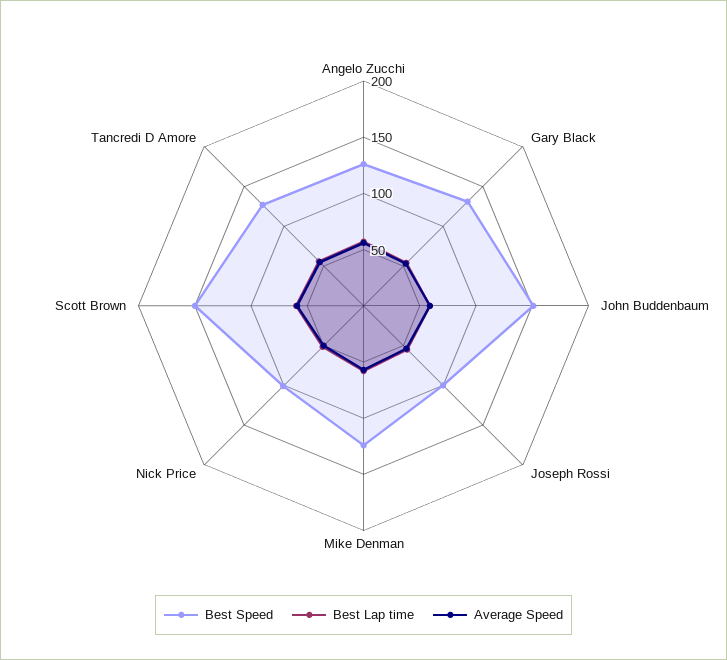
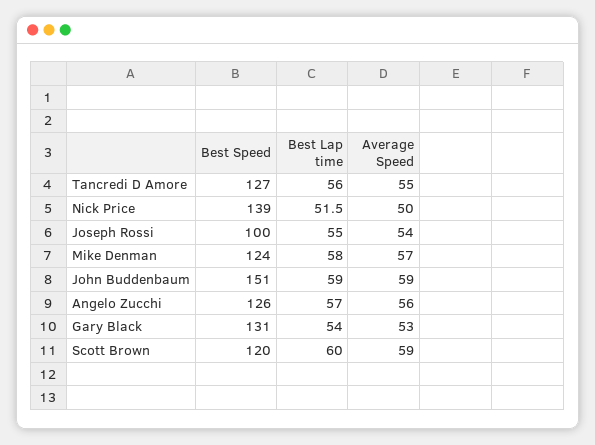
  {
    "Best Speed": {
      "Angelo Zucchi": 126,
      "Gary Black": 131,
      "John Buddenbaum": 151,
      "Joseph Rossi": 100,
      "Mike Denman": 124,
-     "Nick Price": 100,
+     "Nick Price": 139,
-     "Scott Brown": 150,
+     "Scott Brown": 120,
      "Tancredi D Amore": 127
    },
    "Best Lap time": {
      "Angelo Zucchi": 57,
      "Gary Black": 54,
      "John Buddenbaum": 59,
      "Joseph Rossi": 55,
      "Mike Denman": 58,
      "Nick Price": 51.5,
      "Scott Brown": 60,
      "Tancredi D Amore": 56
    },
    "Average Speed": {
      "Angelo Zucchi": 56,
      "Gary Black": 53,
      "John Buddenbaum": 59,
      "Joseph Rossi": 54,
      "Mike Denman": 57,
      "Nick Price": 50,
      "Scott Brown": 59,
      "Tancredi D Amore": 55
    }
  }

